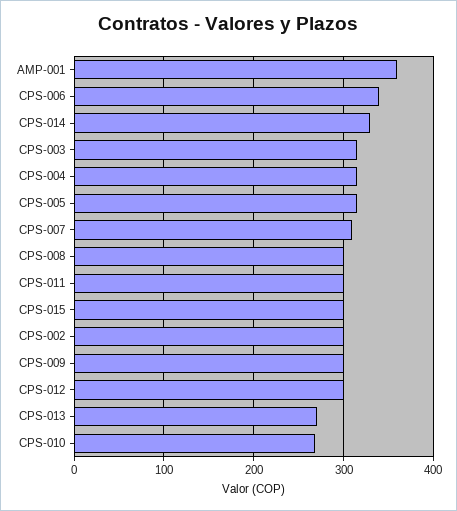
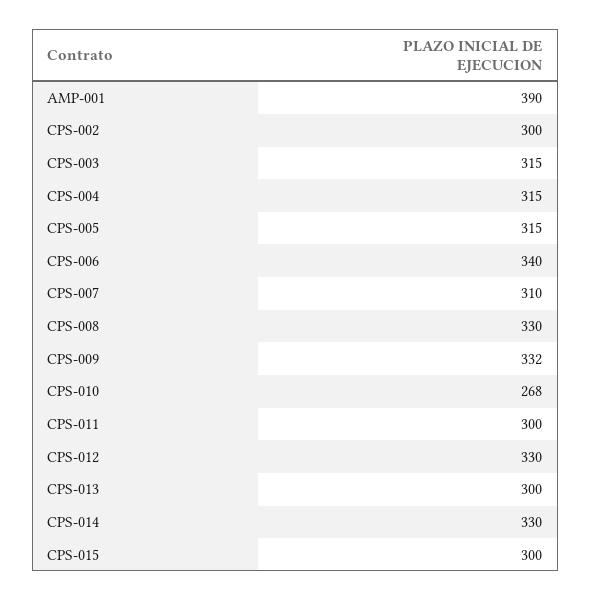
  {
-   "AMP-001": 360,
+   "AMP-001": 390,
    "CPS-006": 340,
    "CPS-014": 330,
    "CPS-003": 315,
    "CPS-004": 315,
    "CPS-005": 315,
    "CPS-007": 310,
-   "CPS-008": 300,
+   "CPS-008": 330,
    "CPS-011": 300,
    "CPS-015": 300,
    "CPS-002": 300,
-   "CPS-009": 300,
+   "CPS-009": 332,
-   "CPS-012": 300,
+   "CPS-012": 330,
-   "CPS-013": 270,
+   "CPS-013": 300,
    "CPS-010": 268
  }

